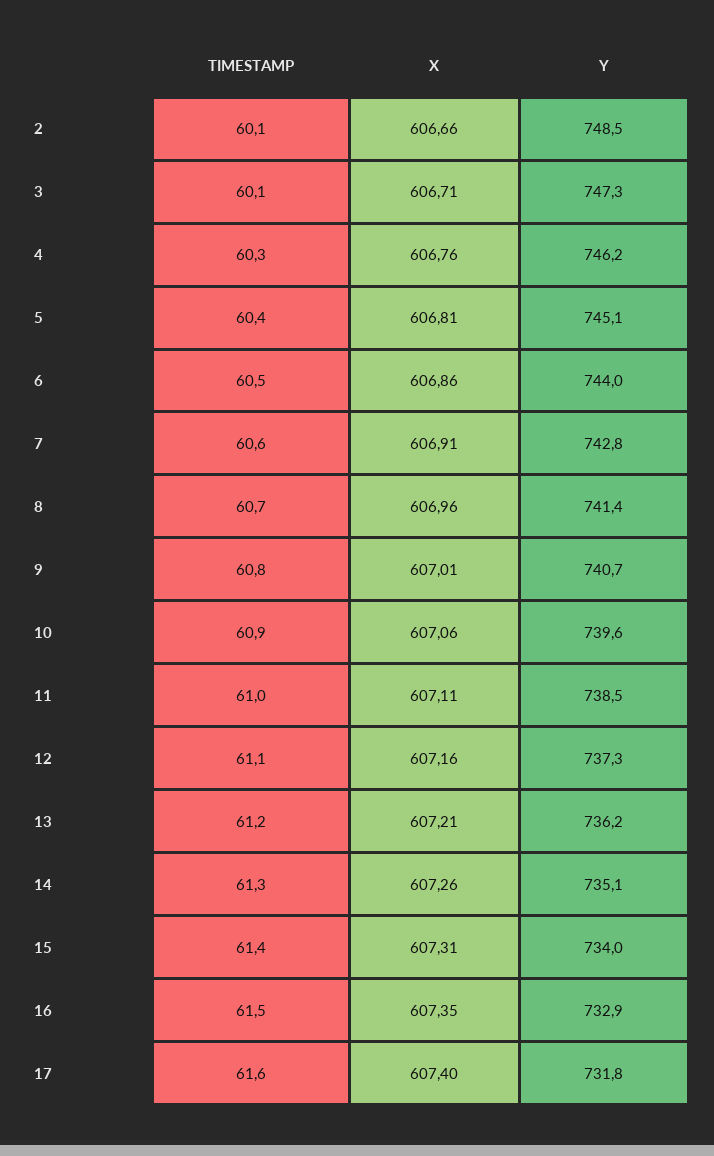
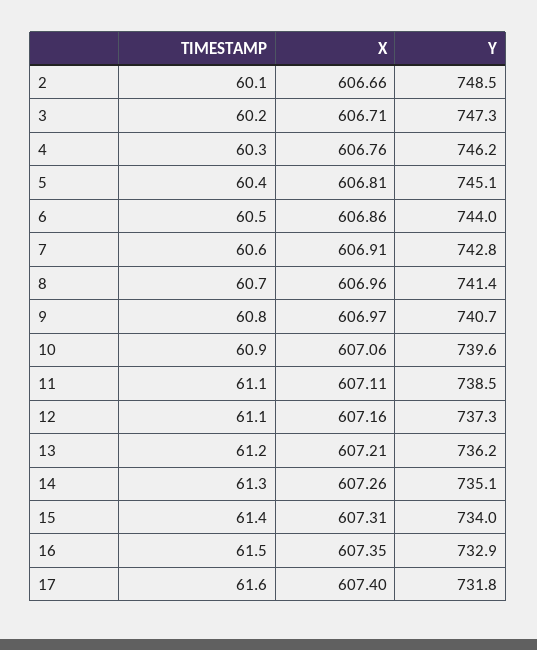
  {
    "TIMESTAMP": {
      "2": 60.1,
-     "3": 60.1,
+     "3": 60.2,
      "4": 60.3,
      "5": 60.4,
      "6": 60.5,
      "7": 60.6,
      "8": 60.7,
      "9": 60.8,
      "10": 60.9,
-     "11": 61,
+     "11": 61.1,
      "12": 61.1,
      "13": 61.2,
      "14": 61.3,
      "15": 61.4,
      "16": 61.5,
      "17": 61.6
    },
    "X": {
      "2": 606.66,
      "3": 606.71,
      "4": 606.76,
      "5": 606.81,
      "6": 606.86,
      "7": 606.91,
      "8": 606.96,
-     "9": 607.01,
+     "9": 606.97,
      "10": 607.06,
      "11": 607.11,
      "12": 607.16,
      "13": 607.21,
      "14": 607.26,
      "15": 607.31,
      "16": 607.35,
      "17": 607.4
    },
    "Y": {
      "2": 748.5,
      "3": 747.3,
      "4": 746.2,
      "5": 745.1,
      "6": 744,
      "7": 742.8,
      "8": 741.4,
      "9": 740.7,
      "10": 739.6,
      "11": 738.5,
      "12": 737.3,
      "13": 736.2,
      "14": 735.1,
      "15": 734,
      "16": 732.9,
      "17": 731.8
    }
  }

